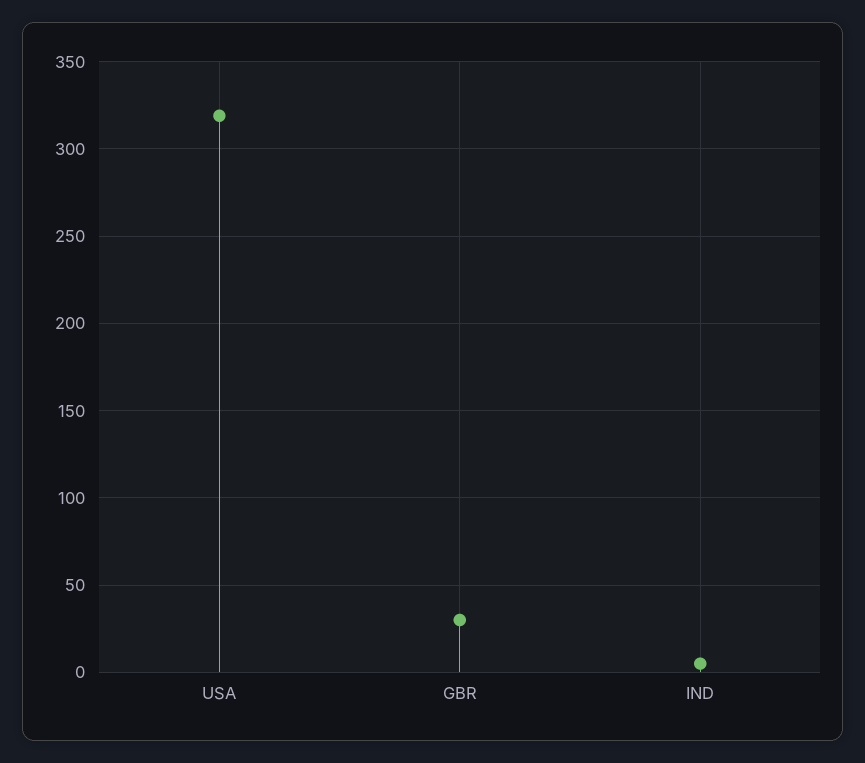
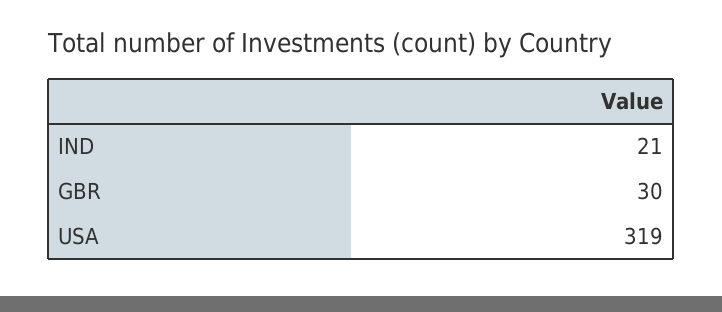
  {
    "USA": 319,
    "GBR": 30,
-   "IND": 5
+   "IND": 21
  }

